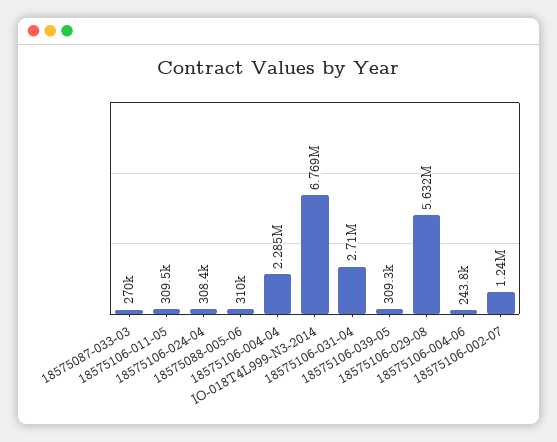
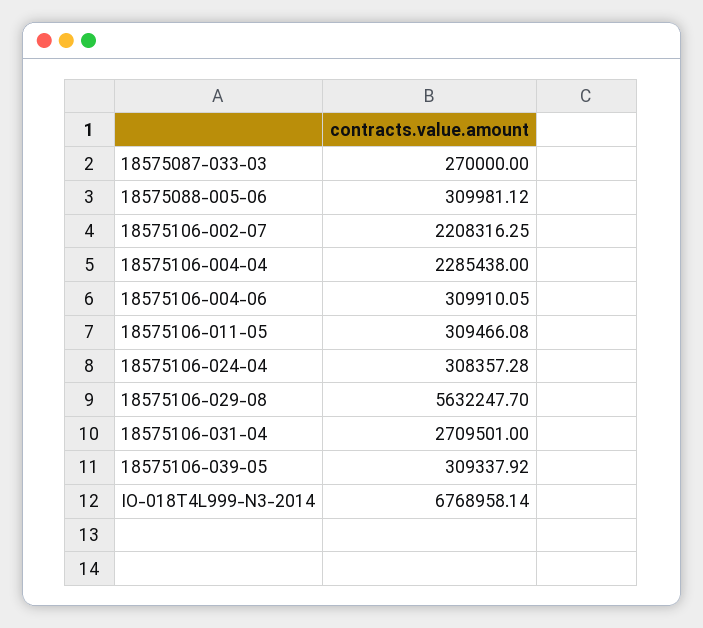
  {
    "18575087-033-03": 270000,
    "18575106-011-05": 309466.08,
    "18575106-024-04": 308357.28,
    "18575088-005-06": 309981.12,
    "18575106-004-04": 2285438,
    "IO-018T4L999-N3-2014": 6768958.14,
    "18575106-031-04": 2709501,
    "18575106-039-05": 309337.92,
    "18575106-029-08": 5632247.7,
-   "18575106-004-06": 243800,
+   "18575106-004-06": 309910.05,
-   "18575106-002-07": 1240000
+   "18575106-002-07": 2208316.25
  }

